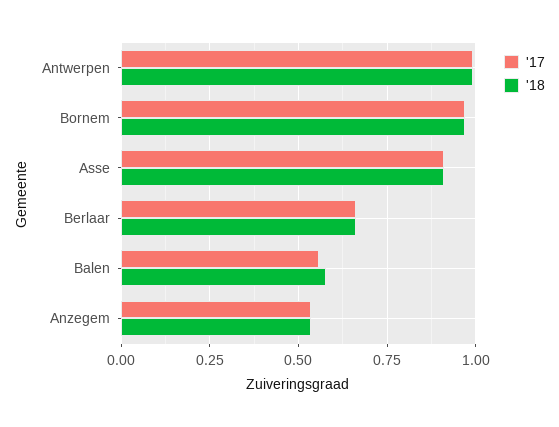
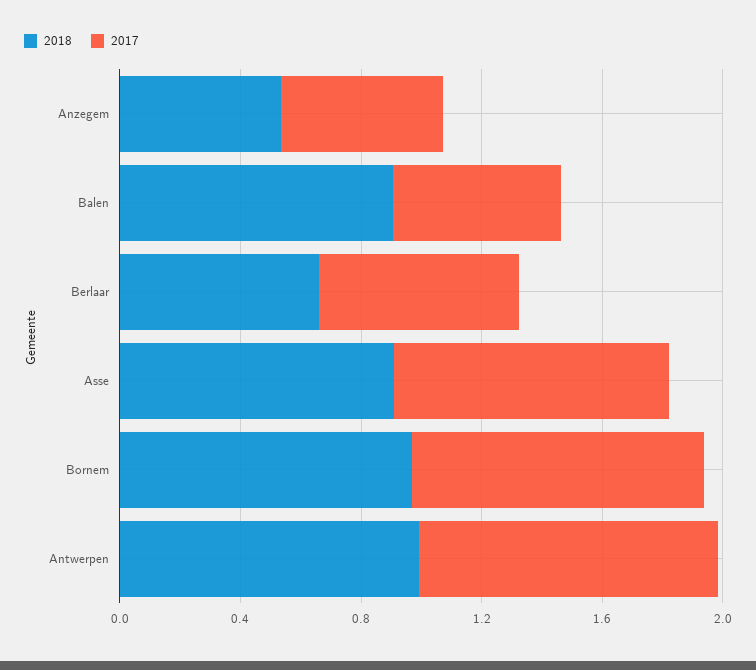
  {
    "'17": {
      "Antwerpen": 1,
      "Bornem": 0.975,
      "Asse": 0.9,
      "Berlaar": 0.65,
      "Balen": 0.55,
      "Anzegem": 0.525
    },
    "'18": {
      "Antwerpen": 1,
      "Bornem": 0.975,
      "Asse": 0.9,
      "Berlaar": 0.65,
-     "Balen": 0.575,
+     "Balen": 0.9,
      "Anzegem": 0.525
    }
  }

